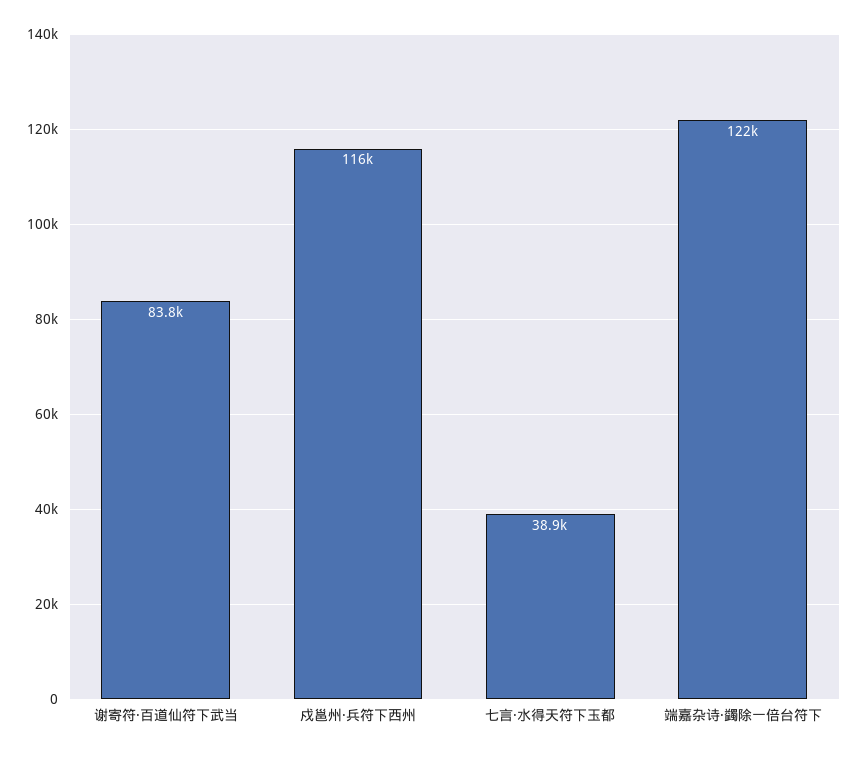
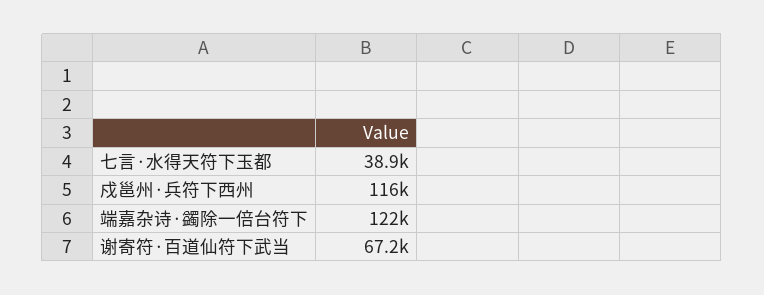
  {
-   "谢寄符·百道仙符下武当": 83800,
+   "谢寄符·百道仙符下武当": 67200,
    "戍邕州·兵符下西州": 116000,
    "七言·水得天符下玉都": 38900,
    "端嘉杂诗·蠲除一倍台符下": 122000
  }

